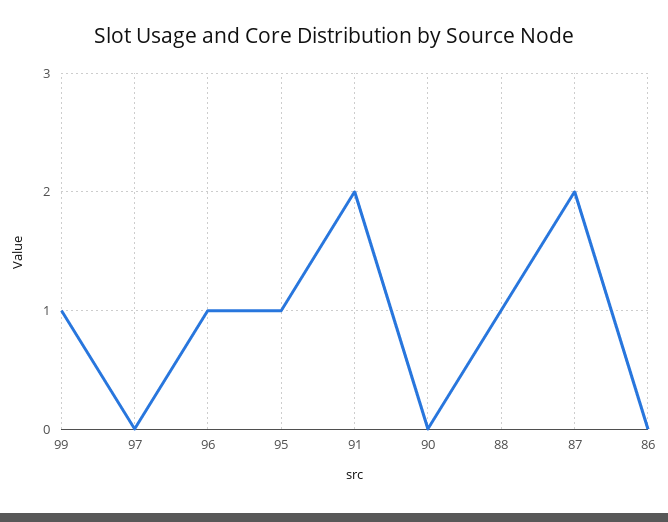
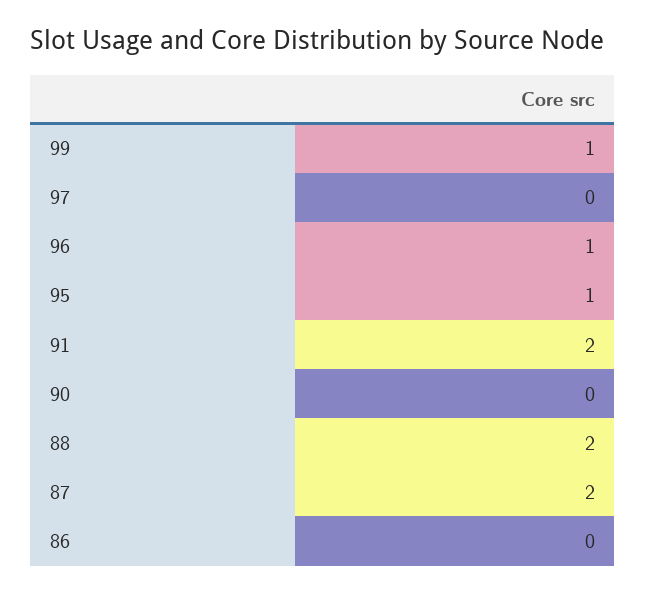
  {
    "99": 1,
    "97": 0,
    "96": 1,
    "95": 1,
    "91": 2,
    "90": 0,
-   "88": 1,
+   "88": 2,
    "87": 2,
    "86": 0
  }

